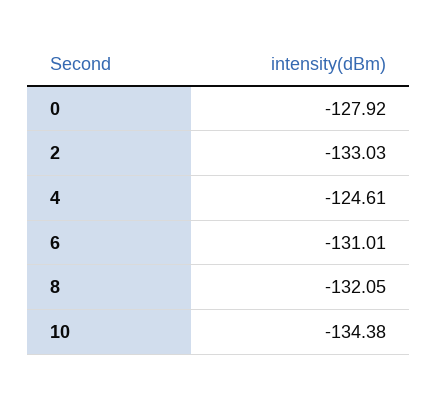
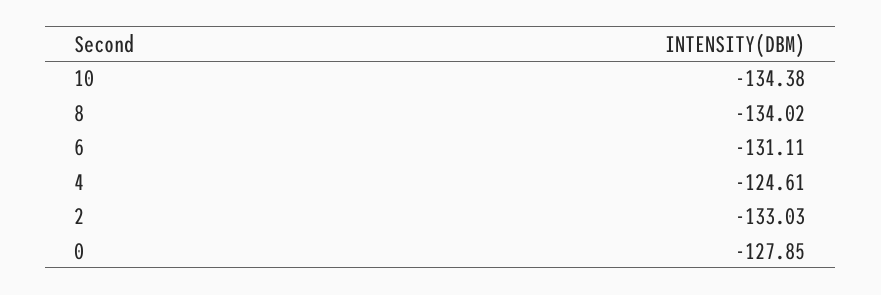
  {
-   "0": -127.92,
+   "0": -127.85,
    "2": -133.03,
    "4": -124.61,
-   "6": -131.01,
+   "6": -131.11,
-   "8": -132.05,
+   "8": -134.02,
    "10": -134.38
  }

